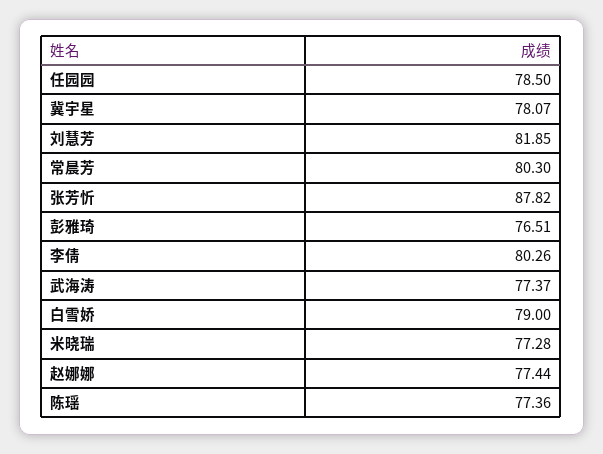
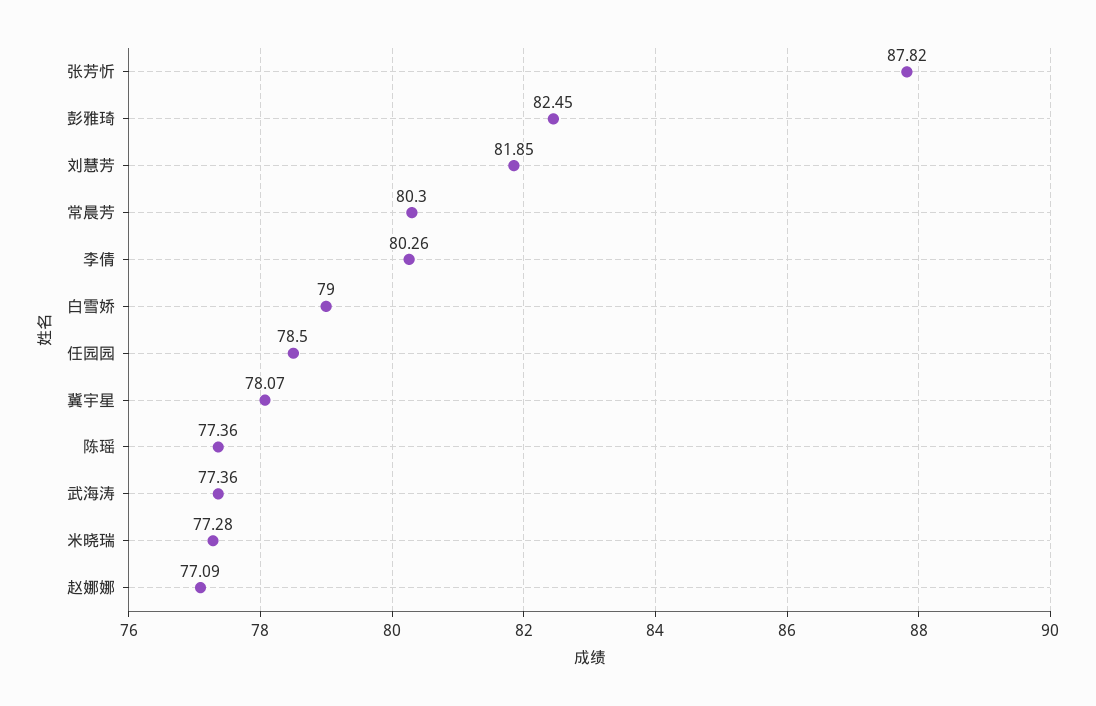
  {
    "任园园": 78.5,
    "冀宇星": 78.07,
    "刘慧芳": 81.85,
    "常晨芳": 80.3,
    "张芳忻": 87.82,
-   "彭雅琦": 76.51,
+   "彭雅琦": 82.45,
    "李倩": 80.26,
-   "武海涛": 77.37,
+   "武海涛": 77.36,
    "白雪娇": 79,
    "米晓瑞": 77.28,
-   "赵娜娜": 77.44,
+   "赵娜娜": 77.09,
    "陈瑶": 77.36
  }

